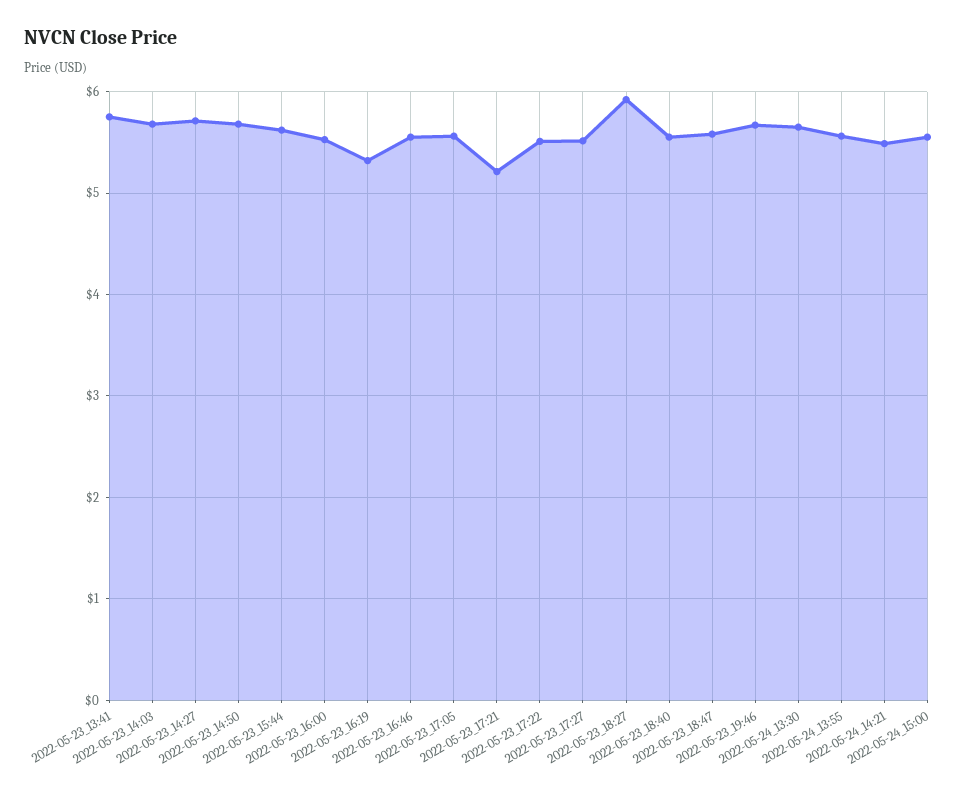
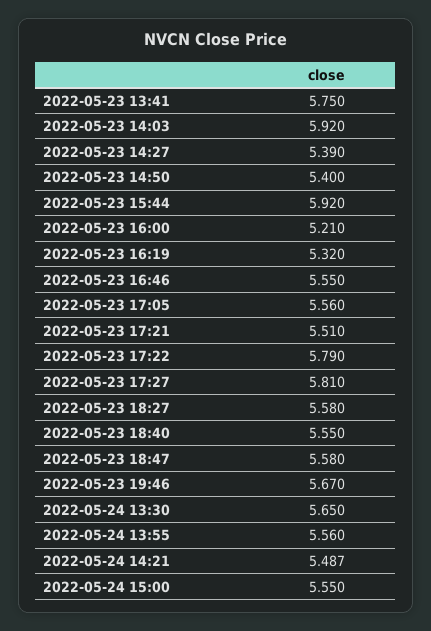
  {
    "2022-05-23_13:41": 5.75,
-   "2022-05-23_14:03": 5.7,
+   "2022-05-23_14:03": 5.92,
-   "2022-05-23_14:27": 5.7,
+   "2022-05-23_14:27": 5.39,
-   "2022-05-23_14:50": 5.7,
+   "2022-05-23_14:50": 5.4,
-   "2022-05-23_15:44": 5.6,
+   "2022-05-23_15:44": 5.92,
-   "2022-05-23_16:00": 5.5,
+   "2022-05-23_16:00": 5.21,
    "2022-05-23_16:19": 5.32,
    "2022-05-23_16:46": 5.55,
    "2022-05-23_17:05": 5.56,
-   "2022-05-23_17:21": 5.2,
+   "2022-05-23_17:21": 5.51,
-   "2022-05-23_17:22": 5.5,
+   "2022-05-23_17:22": 5.79,
-   "2022-05-23_17:27": 5.5,
+   "2022-05-23_17:27": 5.81,
-   "2022-05-23_18:27": 5.9,
+   "2022-05-23_18:27": 5.58,
    "2022-05-23_18:40": 5.55,
    "2022-05-23_18:47": 5.58,
    "2022-05-23_19:46": 5.67,
    "2022-05-24_13:30": 5.65,
    "2022-05-24_13:55": 5.56,
    "2022-05-24_14:21": 5.487,
    "2022-05-24_15:00": 5.55
  }

